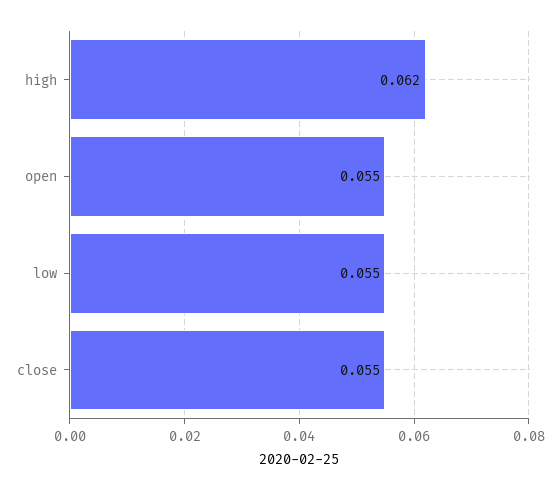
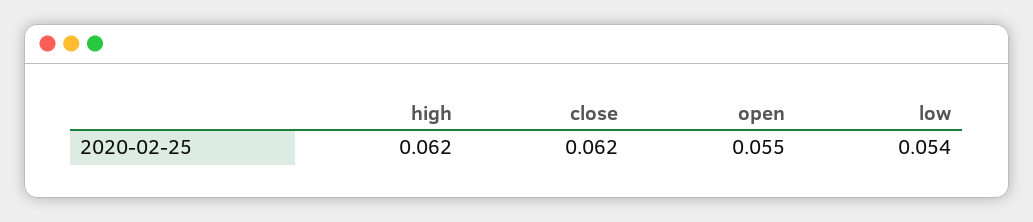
  {
    "high": 0.062,
    "open": 0.055,
-   "low": 0.055,
+   "low": 0.054,
-   "close": 0.055
+   "close": 0.062
  }

